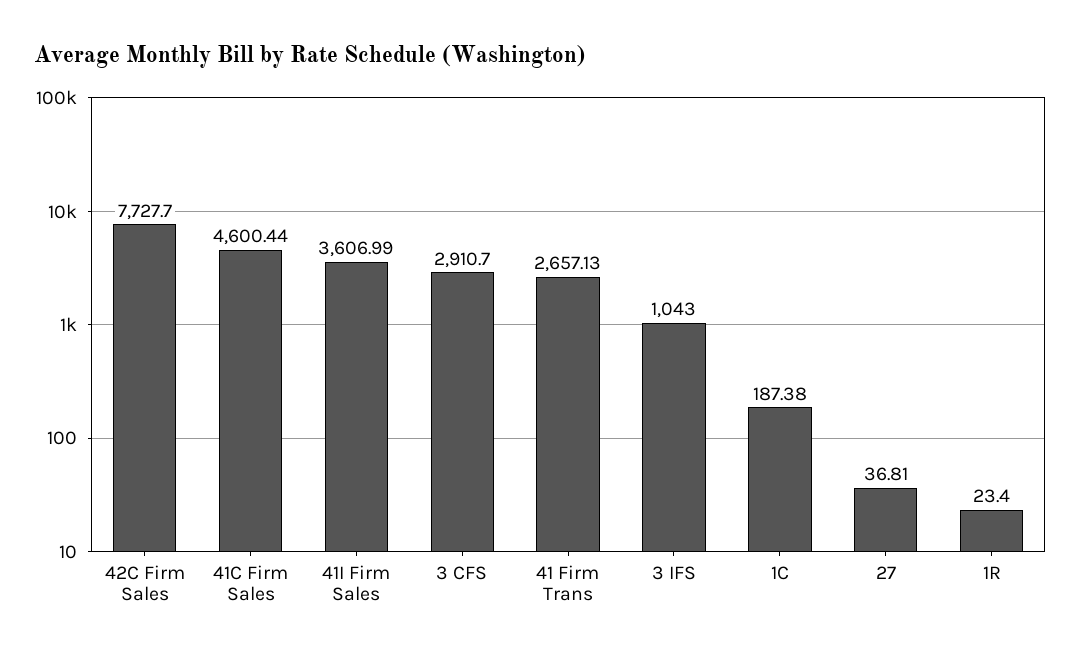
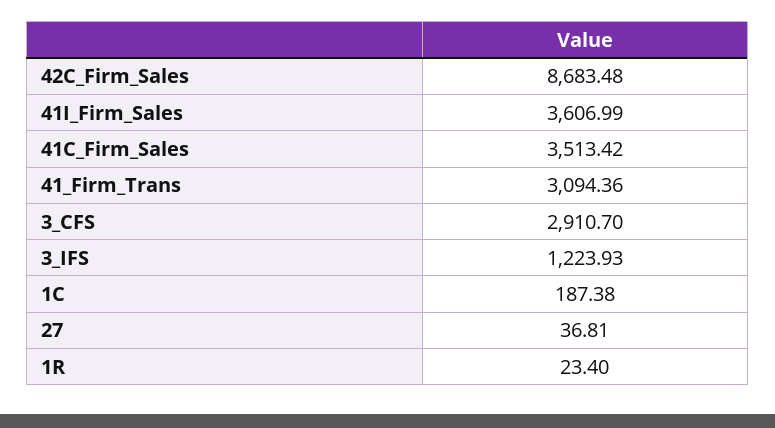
  {
-   "42C Firm Sales": 7727.7,
+   "42C Firm Sales": 8683.48,
-   "41C Firm Sales": 4600.44,
+   "41C Firm Sales": 3513.42,
    "41I Firm Sales": 3606.99,
    "3 CFS": 2910.7,
-   "41 Firm Trans": 2657.13,
+   "41 Firm Trans": 3094.36,
-   "3 IFS": 1043,
+   "3 IFS": 1223.93,
    "1C": 187.38,
    "27": 36.81,
    "1R": 23.4
  }

